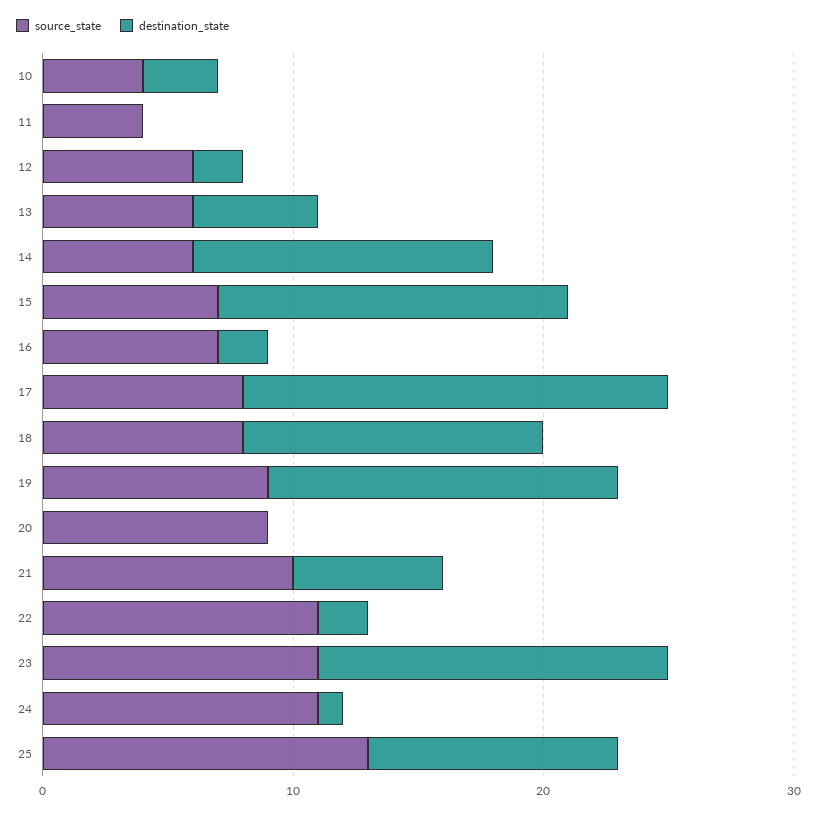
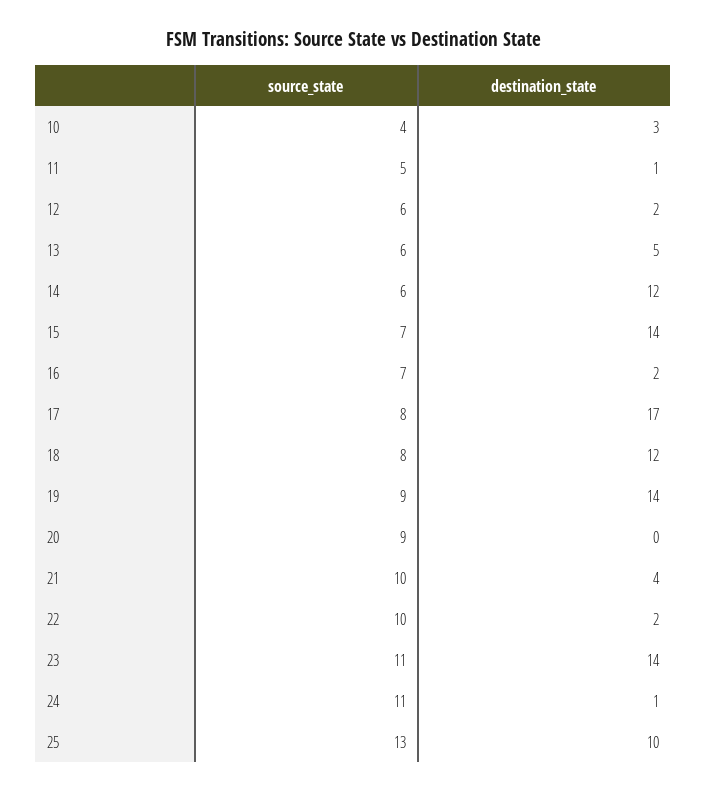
  {
    "source_state": {
      "10": 4,
-     "11": 4,
+     "11": 5,
      "12": 6,
      "13": 6,
      "14": 6,
      "15": 7,
      "16": 7,
      "17": 8,
      "18": 8,
      "19": 9,
      "20": 9,
      "21": 10,
-     "22": 11,
+     "22": 10,
      "23": 11,
      "24": 11,
      "25": 13
    },
    "destination_state": {
      "10": 3,
-     "11": 0,
+     "11": 1,
      "12": 2,
      "13": 5,
      "14": 12,
      "15": 14,
      "16": 2,
      "17": 17,
      "18": 12,
      "19": 14,
      "20": 0,
-     "21": 6,
+     "21": 4,
      "22": 2,
      "23": 14,
      "24": 1,
      "25": 10
    }
  }

